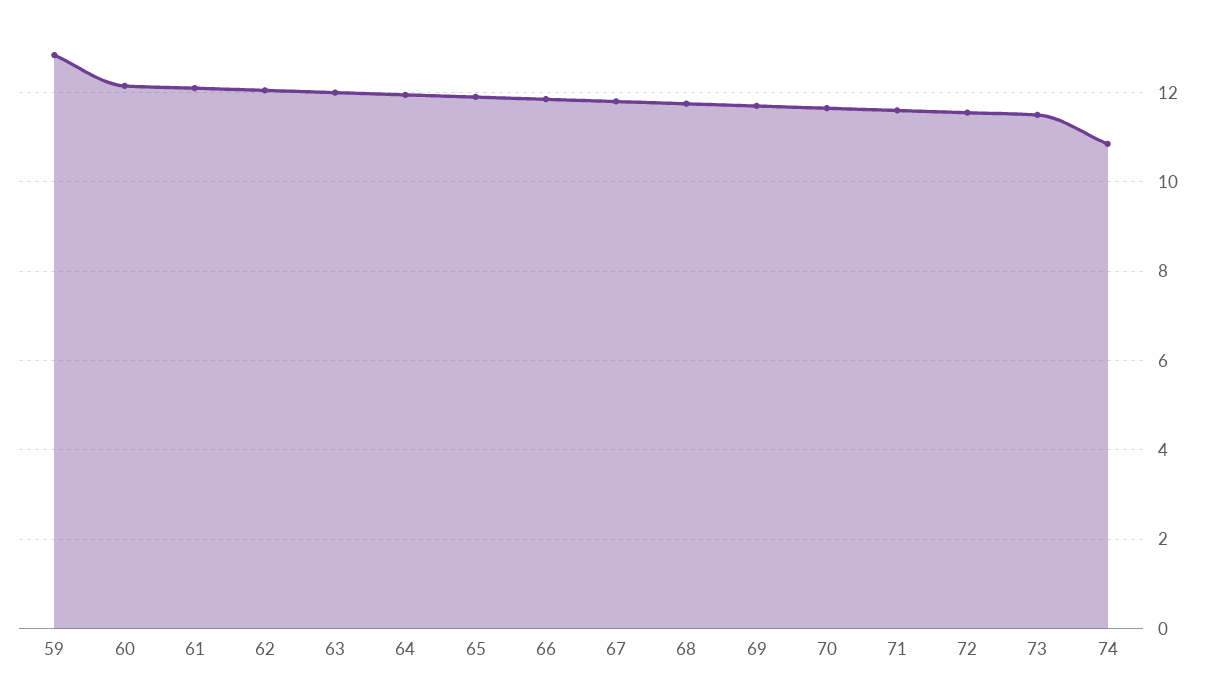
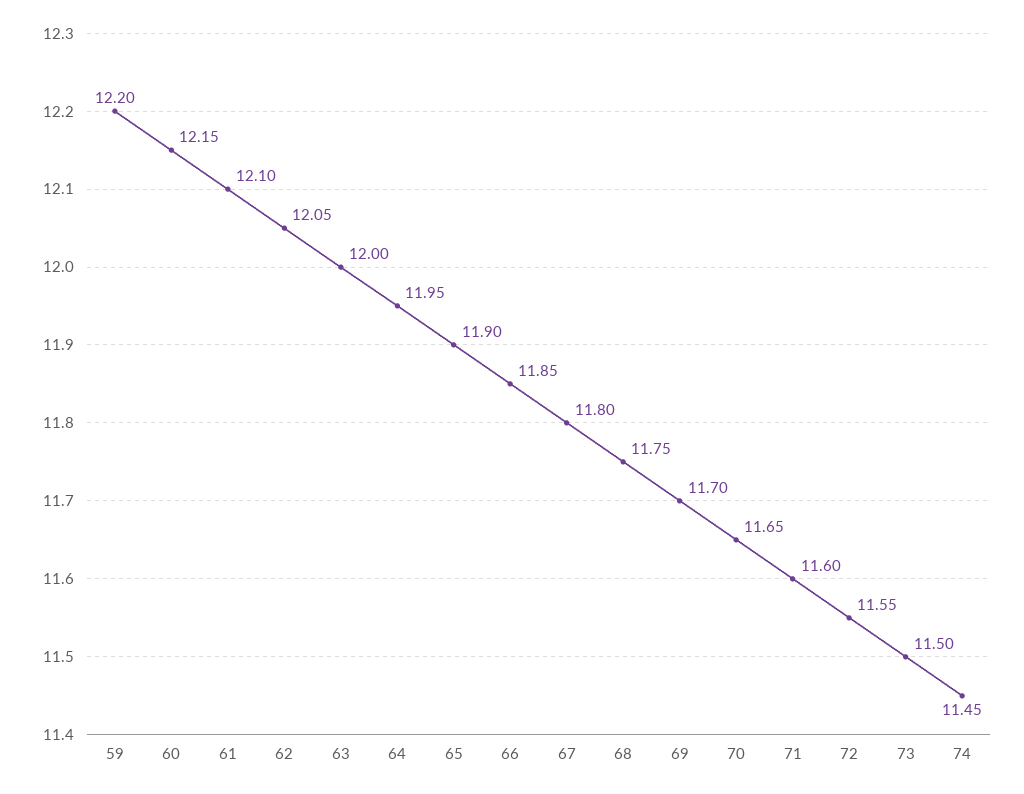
  {
-   "59": 12.8,
+   "59": 12.2,
    "60": 12.15,
    "61": 12.1,
    "62": 12.05,
    "63": 12,
    "64": 11.95,
    "65": 11.9,
    "66": 11.85,
    "67": 11.8,
    "68": 11.75,
    "69": 11.7,
    "70": 11.65,
    "71": 11.6,
    "72": 11.55,
    "73": 11.5,
-   "74": 10.8
+   "74": 11.45
  }

